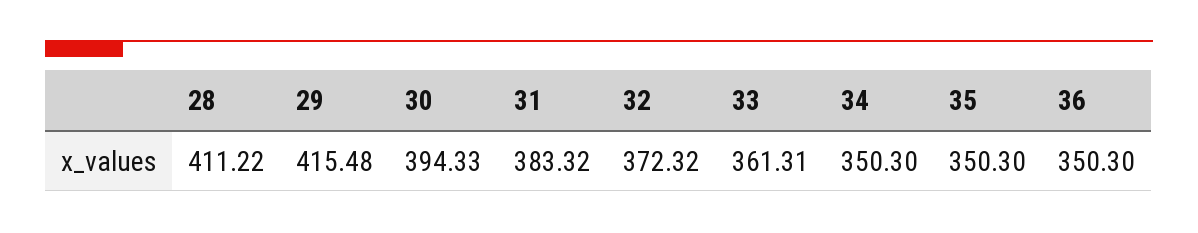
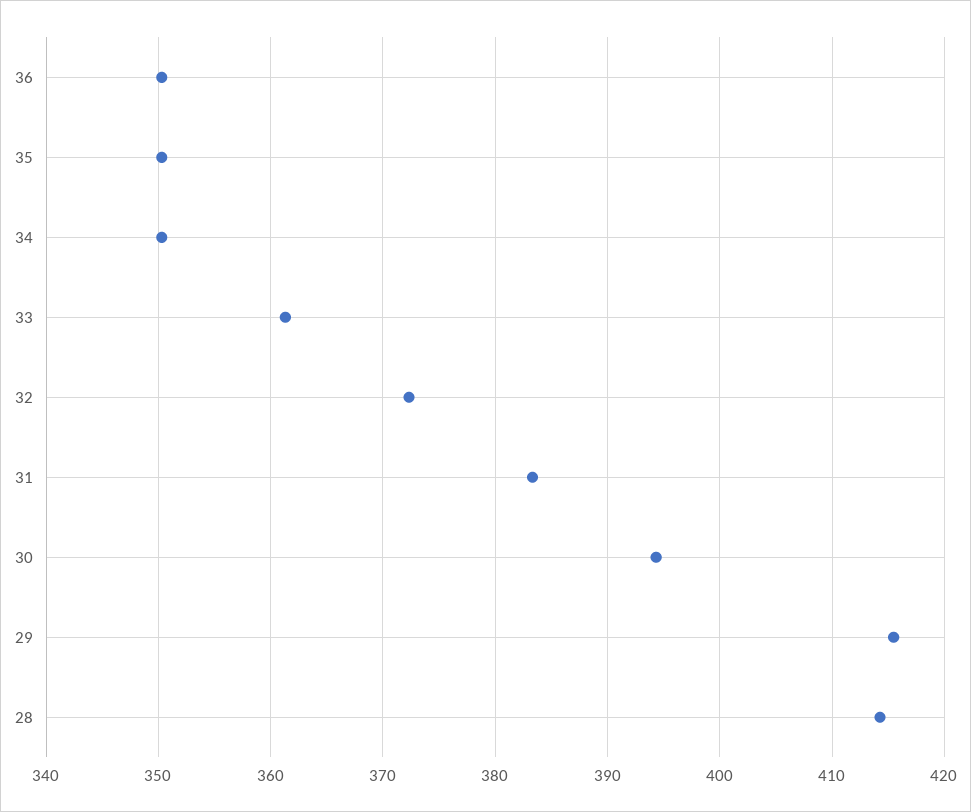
  {
-   "28": 411.22,
+   "28": 414,
    "29": 415.48,
    "30": 394.33,
    "31": 383.32,
    "32": 372.32,
    "33": 361.31,
    "34": 350.3,
    "35": 350.3,
    "36": 350.3
  }

